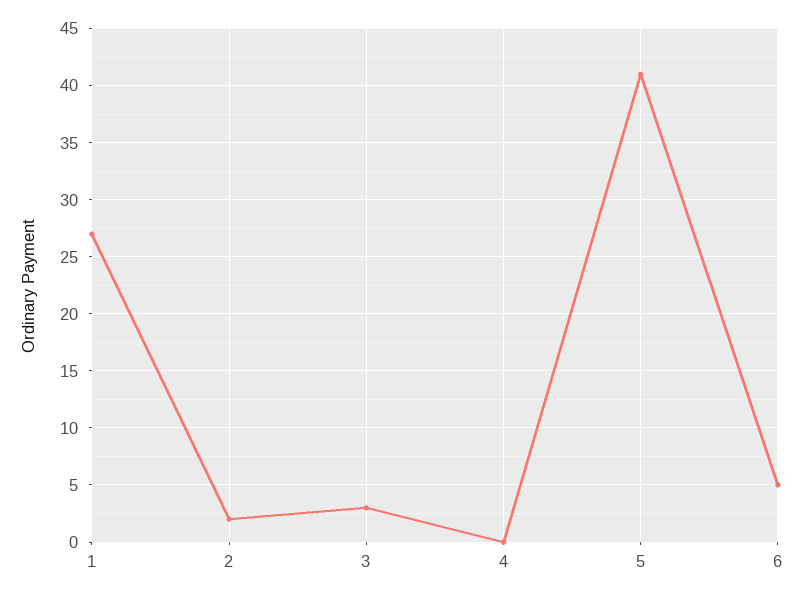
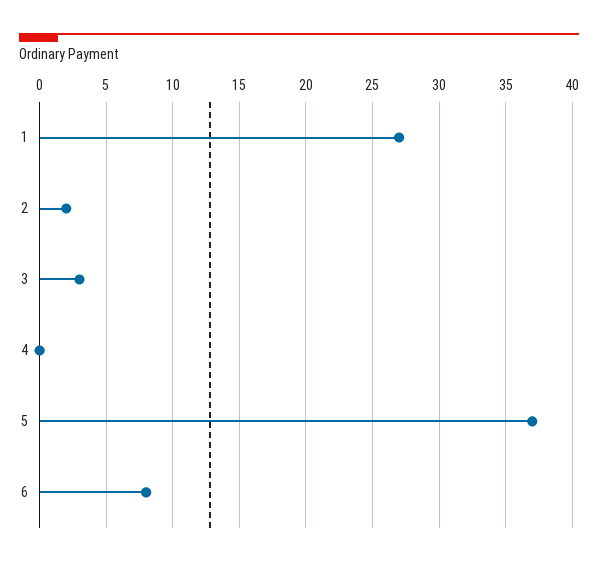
  {
    "1": 27,
    "2": 2,
    "3": 3,
    "4": 0,
-   "5": 41,
+   "5": 37,
-   "6": 5
+   "6": 8
  }

